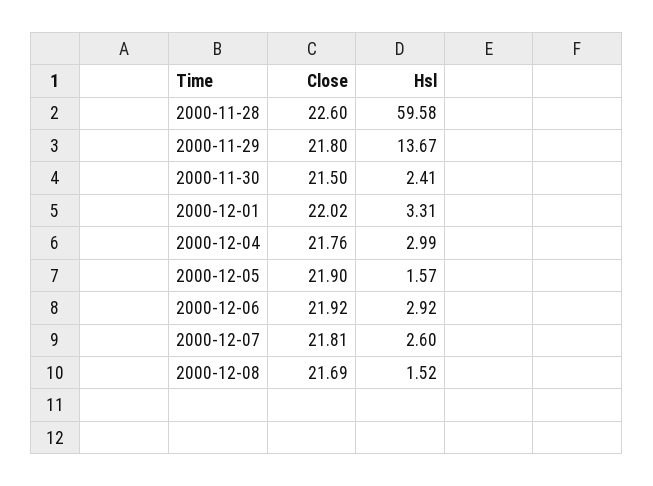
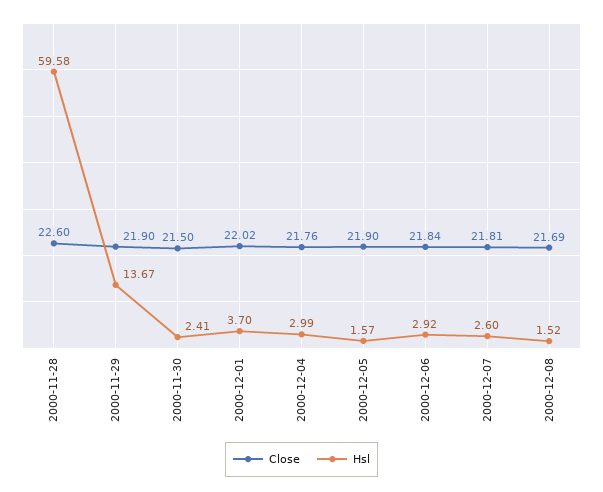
  {
    "Close": {
      "2000-11-28": 22.6,
-     "2000-11-29": 21.8,
+     "2000-11-29": 21.9,
      "2000-11-30": 21.5,
      "2000-12-01": 22.02,
      "2000-12-04": 21.76,
      "2000-12-05": 21.9,
-     "2000-12-06": 21.92,
+     "2000-12-06": 21.84,
      "2000-12-07": 21.81,
      "2000-12-08": 21.69
    },
    "Hsl": {
      "2000-11-28": 59.58,
      "2000-11-29": 13.67,
      "2000-11-30": 2.41,
-     "2000-12-01": 3.31,
+     "2000-12-01": 3.7,
      "2000-12-04": 2.99,
      "2000-12-05": 1.57,
      "2000-12-06": 2.92,
      "2000-12-07": 2.6,
      "2000-12-08": 1.52
    }
  }

